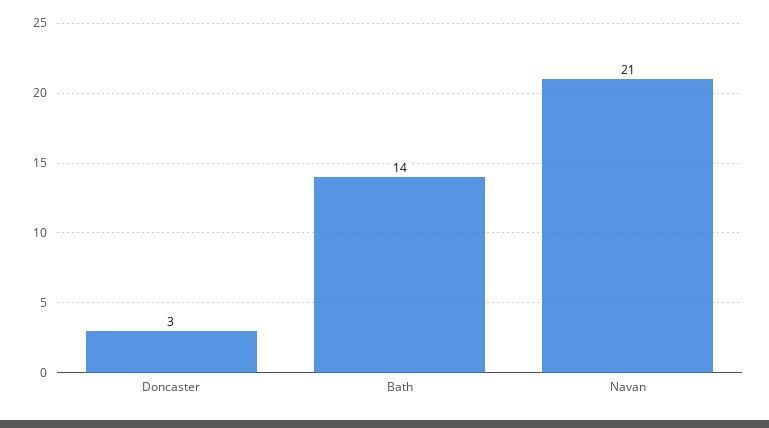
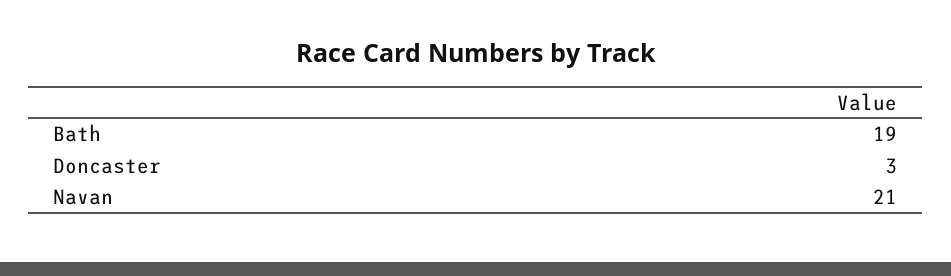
  {
    "Doncaster": 3,
-   "Bath": 14,
+   "Bath": 19,
    "Navan": 21
  }

